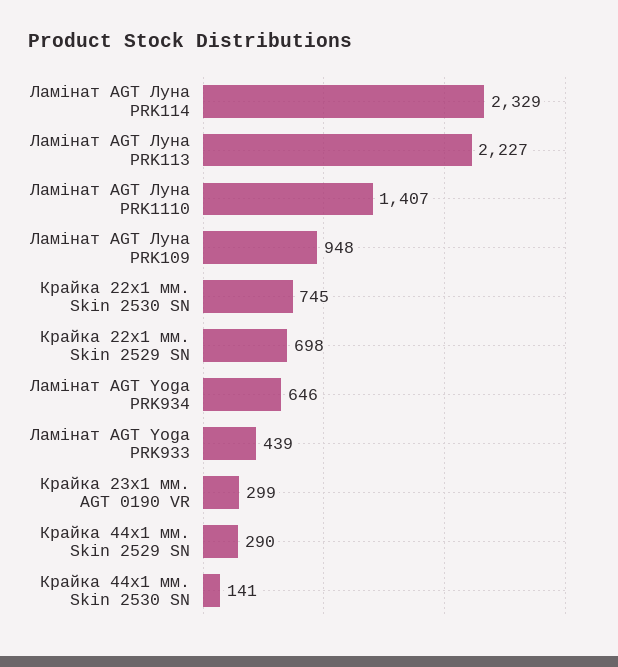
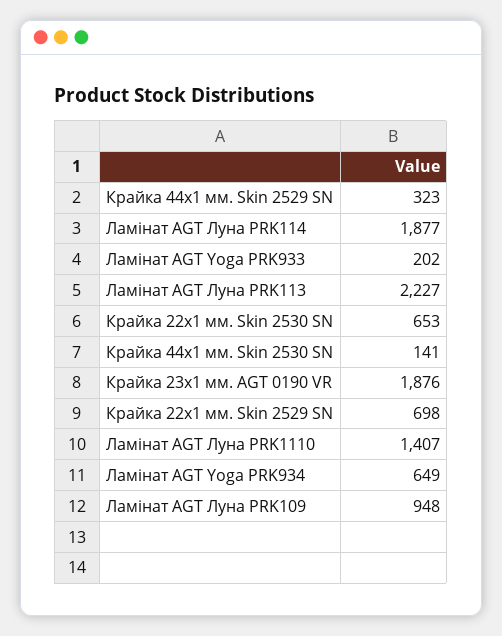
  {
-   "Ламінат AGT Луна PRK114": 2329,
+   "Ламінат AGT Луна PRK114": 1877,
    "Ламінат AGT Луна PRK113": 2227,
    "Ламінат AGT Луна PRK1110": 1407,
    "Ламінат AGT Луна PRK109": 948,
-   "Крайка 22x1 мм. Skin 2530 SN": 745,
+   "Крайка 22x1 мм. Skin 2530 SN": 653,
    "Крайка 22x1 мм. Skin 2529 SN": 698,
-   "Ламінат AGT Yoga PRK934": 646,
+   "Ламінат AGT Yoga PRK934": 649,
-   "Ламінат AGT Yoga PRK933": 439,
+   "Ламінат AGT Yoga PRK933": 202,
-   "Крайка 23x1 мм. AGT 0190 VR": 299,
+   "Крайка 23x1 мм. AGT 0190 VR": 1876,
-   "Крайка 44x1 мм. Skin 2529 SN": 290,
+   "Крайка 44x1 мм. Skin 2529 SN": 323,
    "Крайка 44x1 мм. Skin 2530 SN": 141
  }

